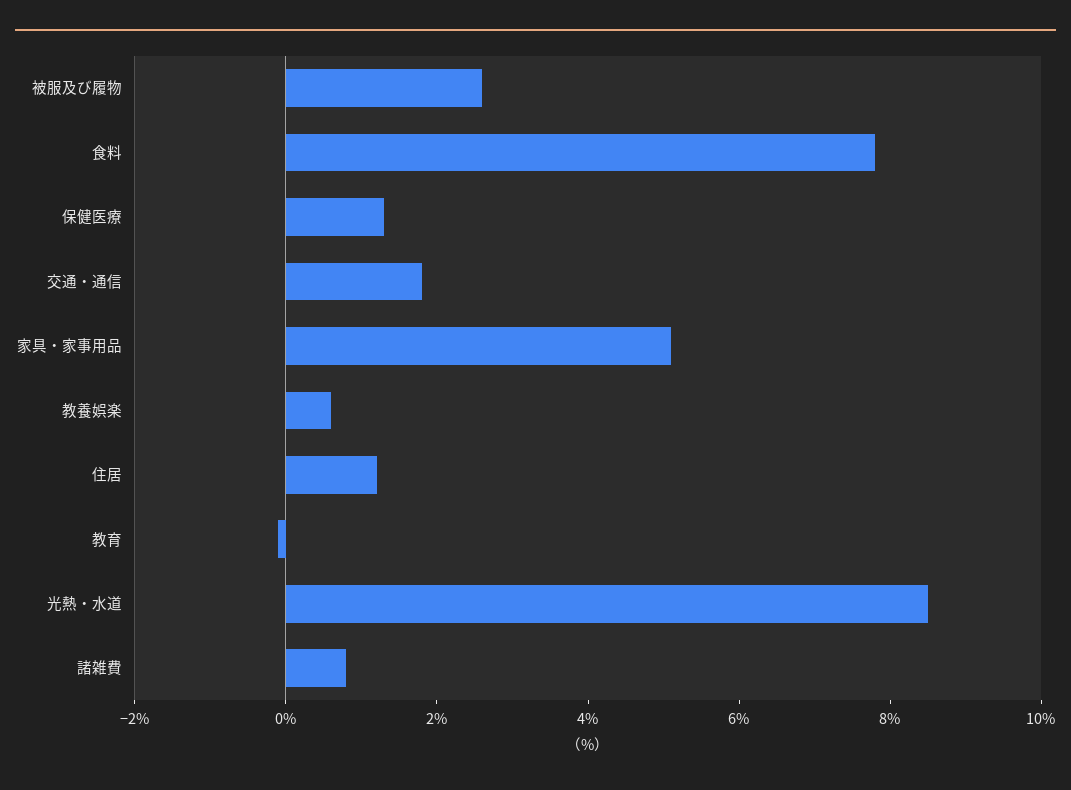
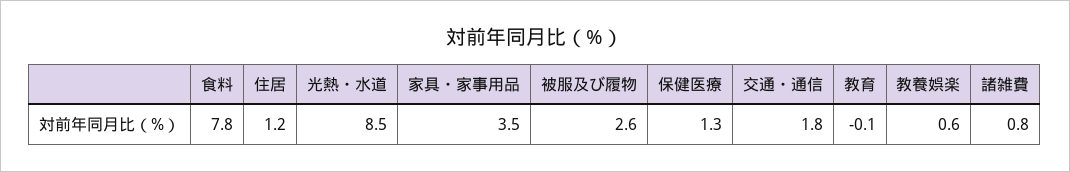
  {
    "被服及び履物": 2.6,
    "食料": 7.8,
    "保健医療": 1.3,
    "交通・通信": 1.8,
-   "家具・家事用品": 5,
+   "家具・家事用品": 3.5,
    "教養娯楽": 0.6,
    "住居": 1.2,
    "教育": -0.1,
    "光熱・水道": 8.5,
    "諸雑費": 0.8
  }

